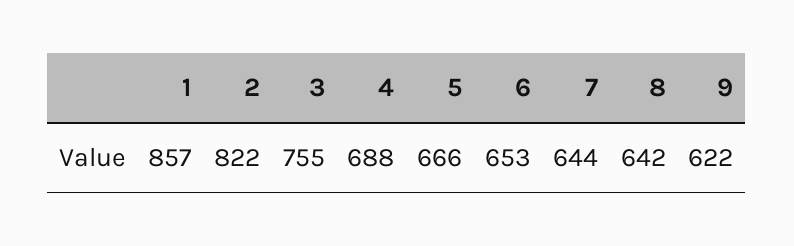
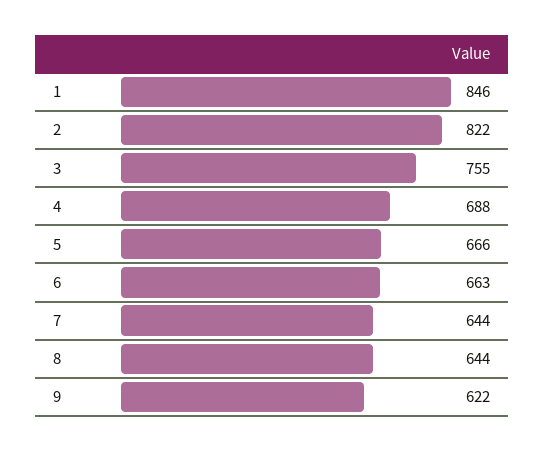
  {
-   "1": 857,
+   "1": 846,
    "2": 822,
    "3": 755,
    "4": 688,
    "5": 666,
-   "6": 653,
+   "6": 663,
    "7": 644,
-   "8": 642,
+   "8": 644,
    "9": 622
  }

